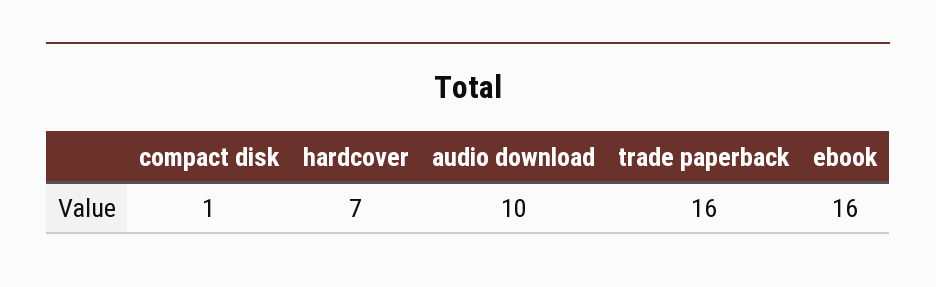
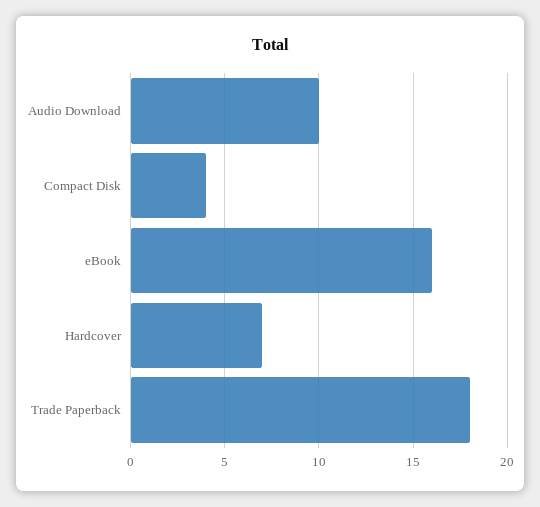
  {
-   "compact disk": 1,
+   "compact disk": 4,
    "hardcover": 7,
    "audio download": 10,
-   "trade paperback": 16,
+   "trade paperback": 18,
    "ebook": 16
  }

